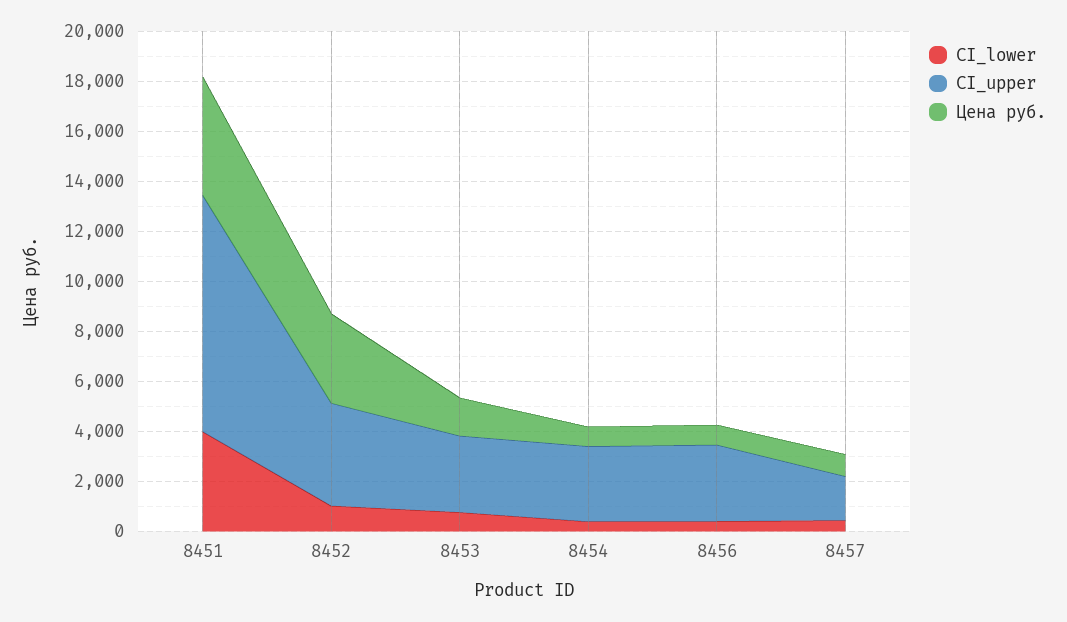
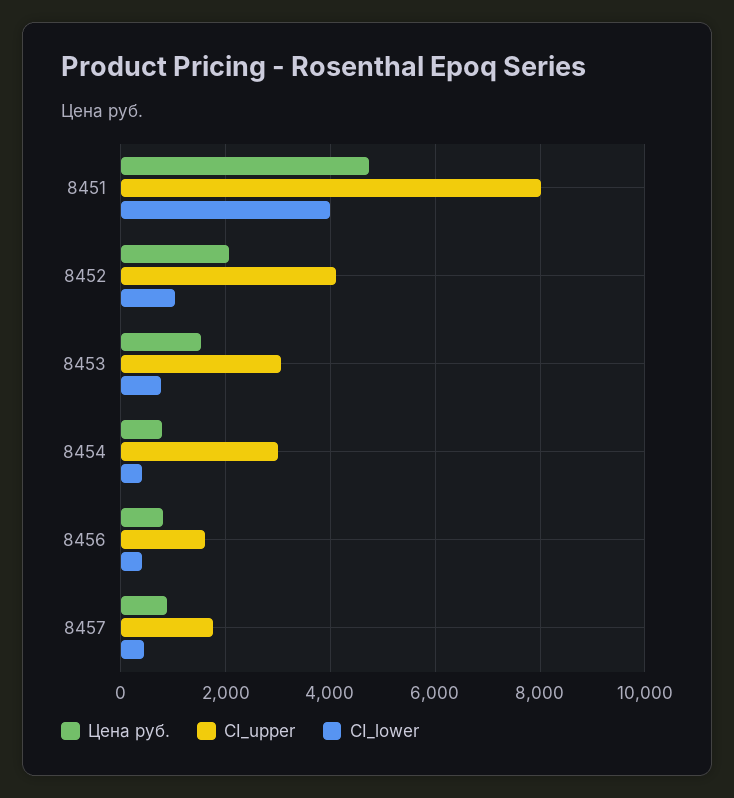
  {
    "CI_lower": {
      "8451": 4000,
      "8452": 1000,
      "8453": 800,
      "8454": 400,
      "8456": 400,
      "8457": 400
    },
    "CI_upper": {
-     "8451": 9500,
+     "8451": 8000,
      "8452": 4200,
      "8453": 3000,
      "8454": 3000,
-     "8456": 3000,
+     "8456": 1600,
      "8457": 1800
    },
    "Цена руб.": {
      "8451": 4800,
-     "8452": 3500,
+     "8452": 2000,
      "8453": 1600,
      "8454": 800,
      "8456": 800,
      "8457": 800
    }
  }

